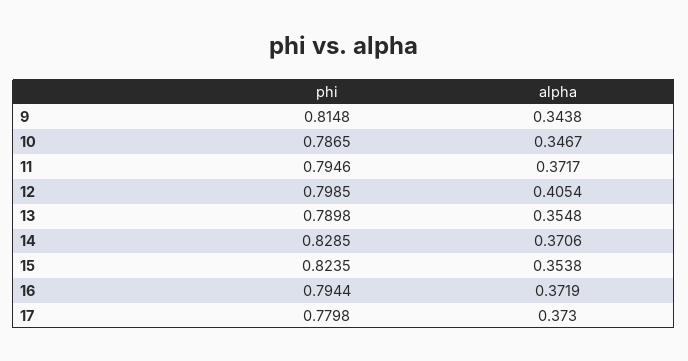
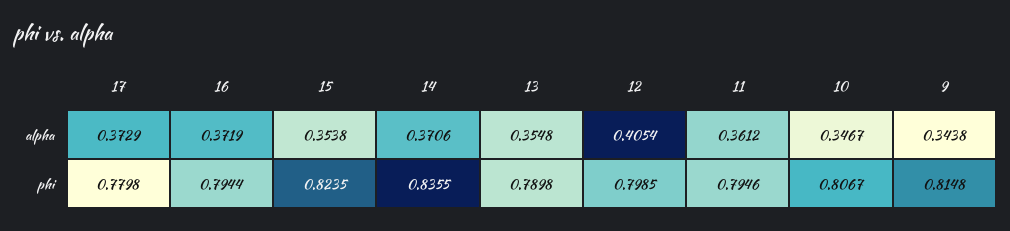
  {
    "phi": {
      "9": 0.8148,
-     "10": 0.7865,
+     "10": 0.8067,
      "11": 0.7946,
      "12": 0.7985,
      "13": 0.7898,
-     "14": 0.8285,
+     "14": 0.8355,
      "15": 0.8235,
      "16": 0.7944,
      "17": 0.7798
    },
    "alpha": {
      "9": 0.3438,
      "10": 0.3467,
-     "11": 0.3717,
+     "11": 0.3612,
      "12": 0.4054,
      "13": 0.3548,
      "14": 0.3706,
      "15": 0.3538,
      "16": 0.3719,
-     "17": 0.373
+     "17": 0.3729
    }
  }

